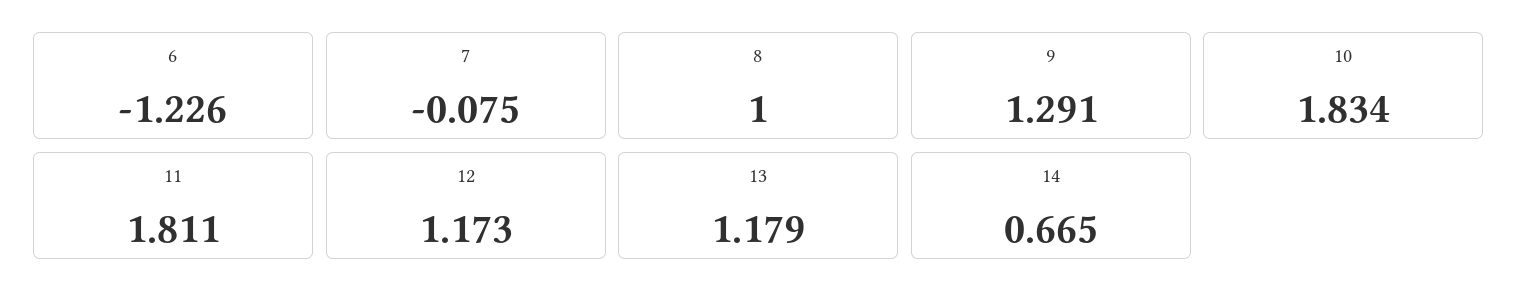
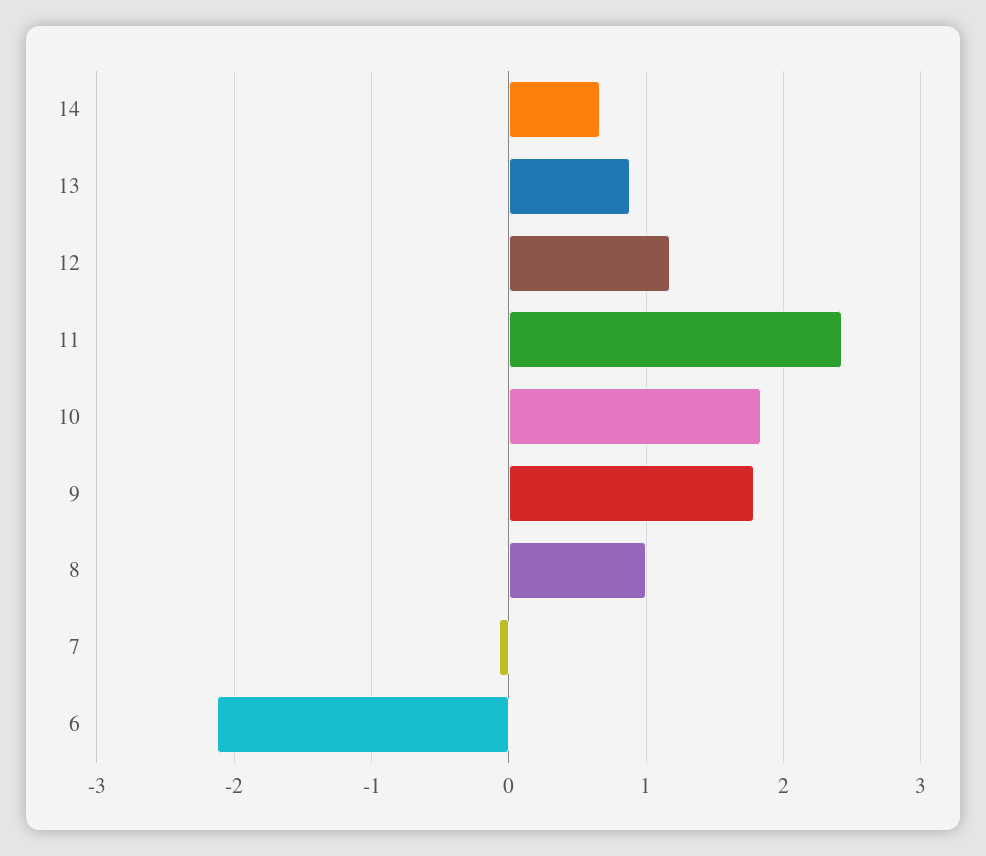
  {
-   "6": -1.226,
+   "6": -2.1,
    "7": -0.075,
    "8": 1,
-   "9": 1.291,
+   "9": 1.8,
    "10": 1.834,
-   "11": 1.811,
+   "11": 2.4,
    "12": 1.173,
-   "13": 1.179,
+   "13": 0.9,
    "14": 0.665
  }

